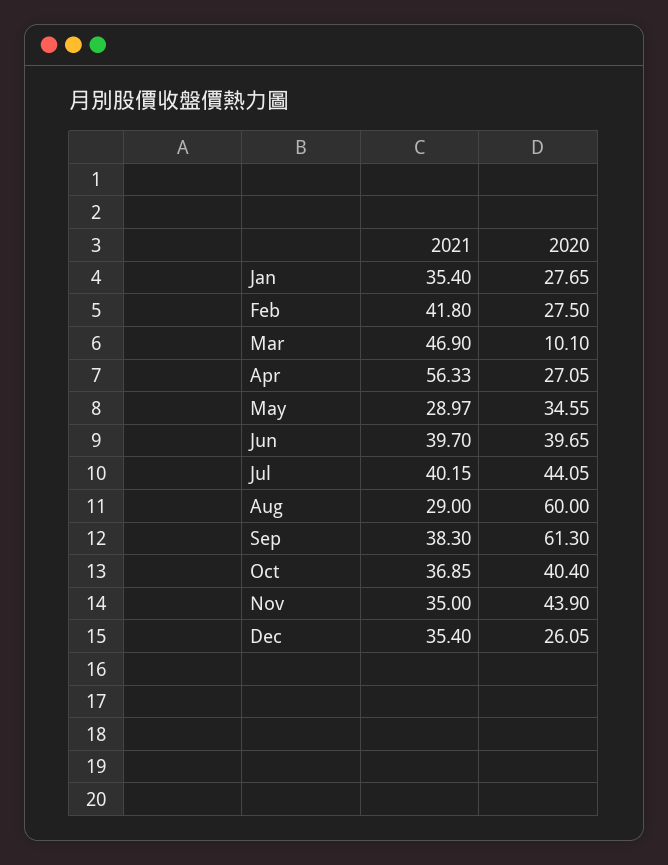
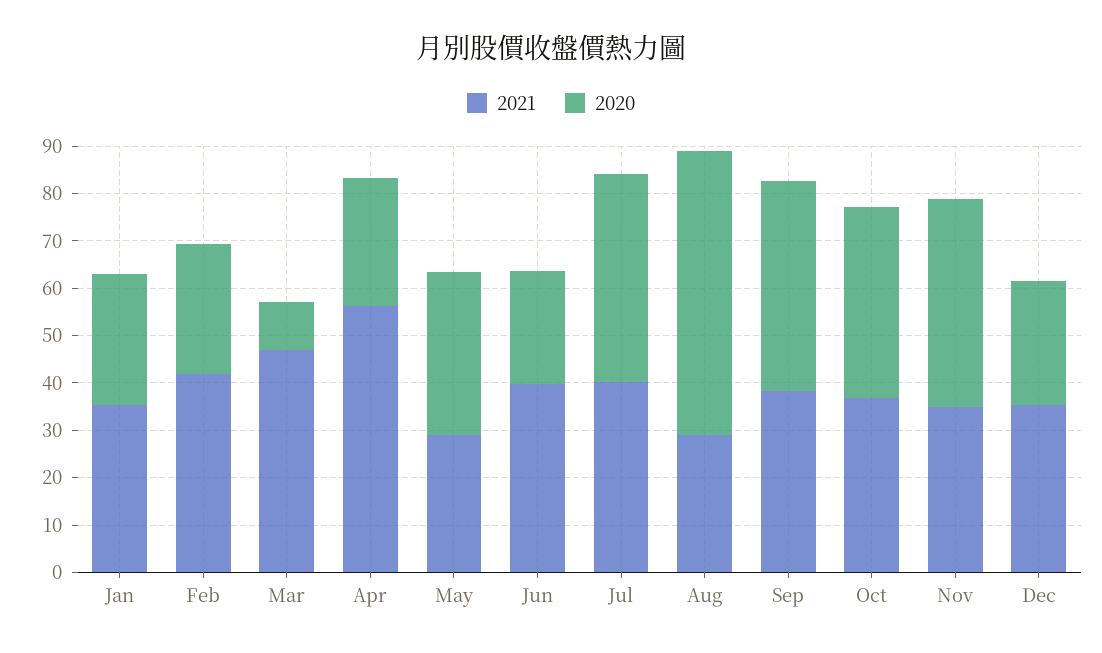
  {
    "2021": {
      "Jan": 35.4,
      "Feb": 41.8,
      "Mar": 46.9,
      "Apr": 56.33,
      "May": 28.97,
      "Jun": 39.7,
      "Jul": 40.15,
      "Aug": 29,
      "Sep": 38.3,
      "Oct": 36.85,
      "Nov": 35,
      "Dec": 35.4
    },
    "2020": {
      "Jan": 27.65,
      "Feb": 27.5,
      "Mar": 10.1,
      "Apr": 27.05,
      "May": 34.55,
-     "Jun": 39.65,
+     "Jun": 24,
      "Jul": 44.05,
      "Aug": 60,
-     "Sep": 61.3,
+     "Sep": 44,
      "Oct": 40.4,
      "Nov": 43.9,
      "Dec": 26.05
    }
  }

